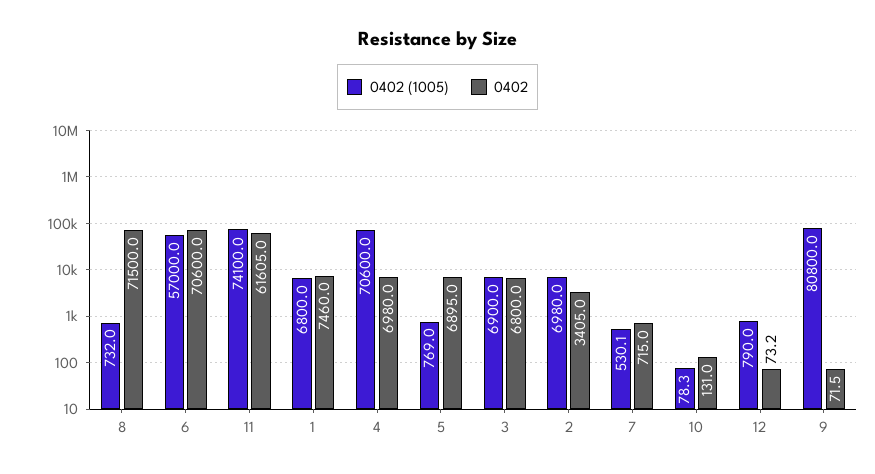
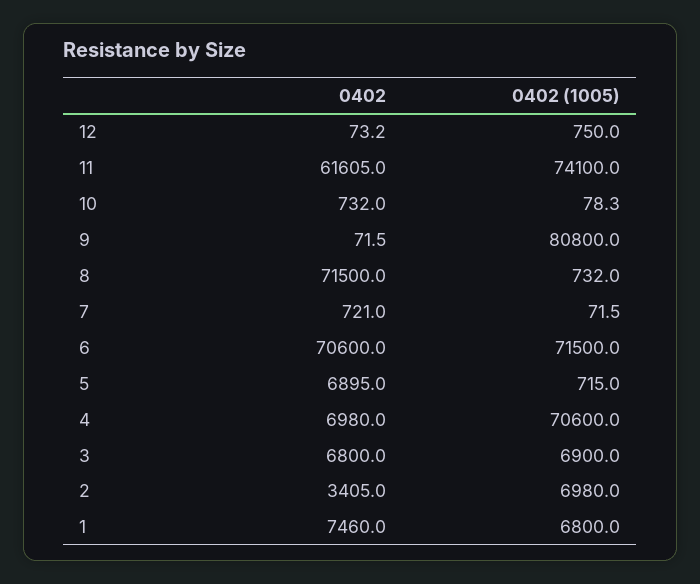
  {
    "0402 (1005)": {
      "8": 732,
-     "6": 57000,
+     "6": 71500,
      "11": 74100,
      "1": 6800,
      "4": 70600,
-     "5": 769,
+     "5": 715,
      "3": 6900,
      "2": 6980,
-     "7": 530.1,
+     "7": 71.5,
      "10": 78.3,
-     "12": 790,
+     "12": 750,
      "9": 80800
    },
    "0402": {
      "8": 71500,
      "6": 70600,
      "11": 61605,
      "1": 7460,
      "4": 6980,
      "5": 6895,
      "3": 6800,
      "2": 3405,
-     "7": 715,
+     "7": 721,
-     "10": 131,
+     "10": 732,
      "12": 73.2,
      "9": 71.5
    }
  }

